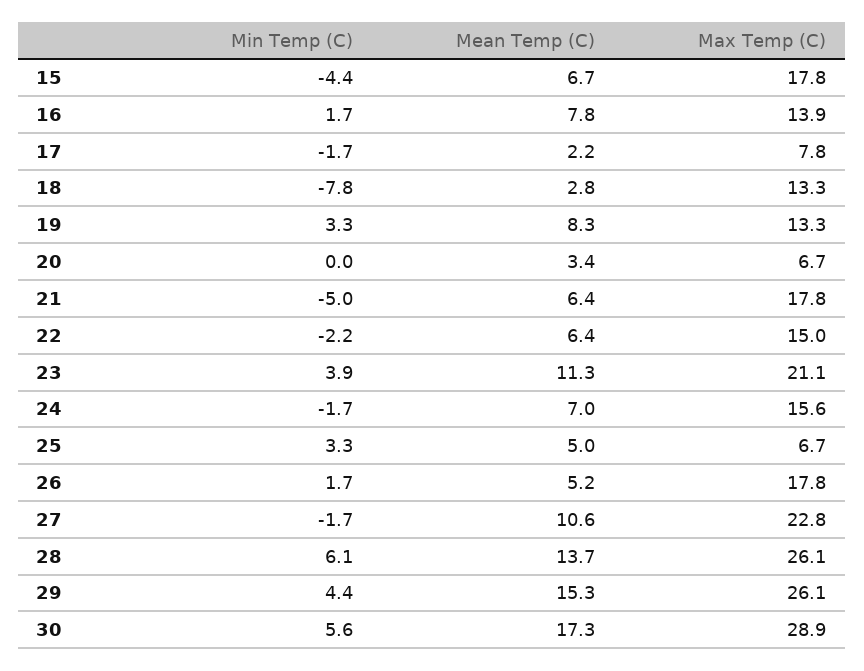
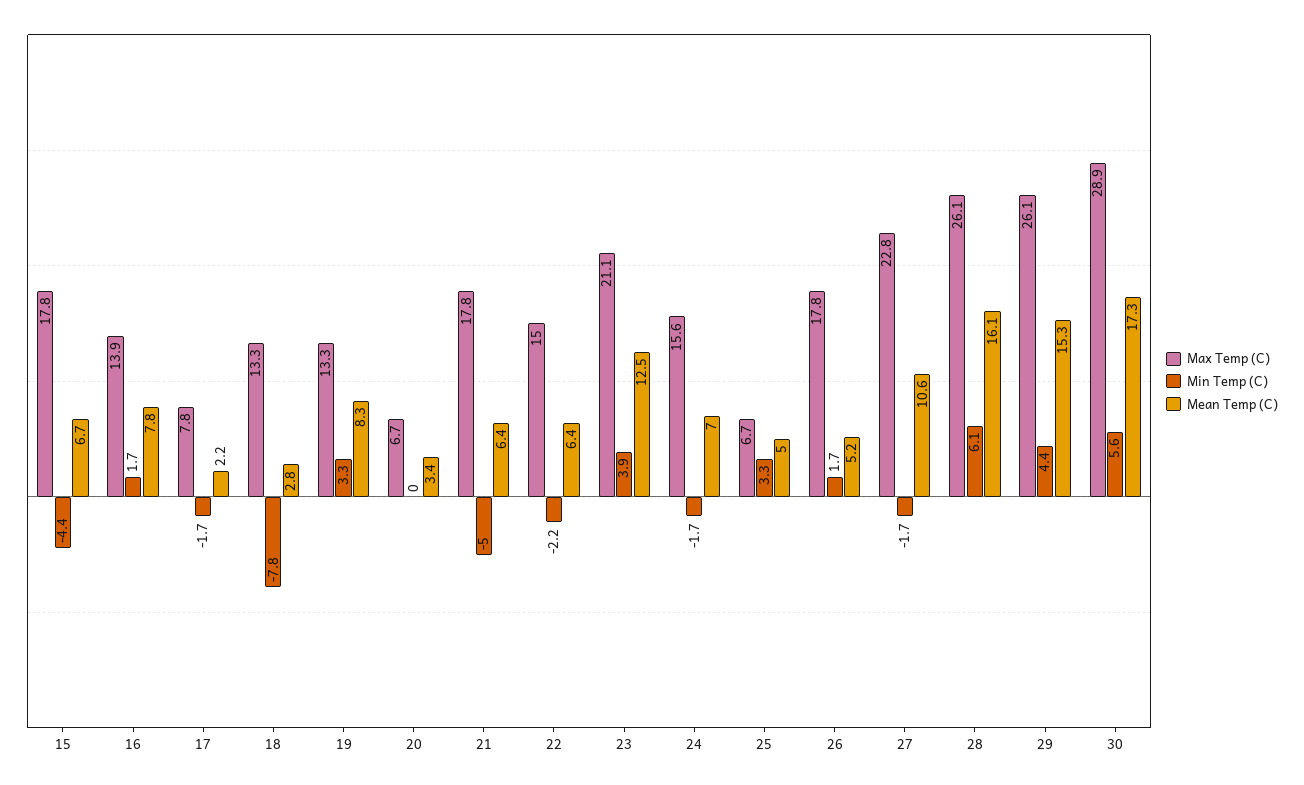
  {
    "Min Temp (C)": {
      "15": -4.4,
      "16": 1.7,
      "17": -1.7,
      "18": -7.8,
      "19": 3.3,
      "20": 0,
      "21": -5,
      "22": -2.2,
      "23": 3.9,
      "24": -1.7,
      "25": 3.3,
      "26": 1.7,
      "27": -1.7,
      "28": 6.1,
      "29": 4.4,
      "30": 5.6
    },
    "Mean Temp (C)": {
      "15": 6.7,
      "16": 7.8,
      "17": 2.2,
      "18": 2.8,
      "19": 8.3,
      "20": 3.4,
      "21": 6.4,
      "22": 6.4,
-     "23": 11.3,
+     "23": 12.5,
      "24": 7,
      "25": 5,
      "26": 5.2,
      "27": 10.6,
-     "28": 13.7,
+     "28": 16.1,
      "29": 15.3,
      "30": 17.3
    },
    "Max Temp (C)": {
      "15": 17.8,
      "16": 13.9,
      "17": 7.8,
      "18": 13.3,
      "19": 13.3,
      "20": 6.7,
      "21": 17.8,
      "22": 15,
      "23": 21.1,
      "24": 15.6,
      "25": 6.7,
      "26": 17.8,
      "27": 22.8,
      "28": 26.1,
      "29": 26.1,
      "30": 28.9
    }
  }

